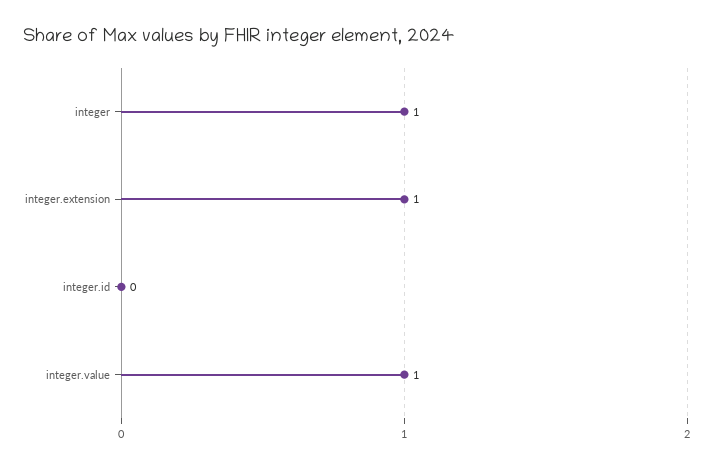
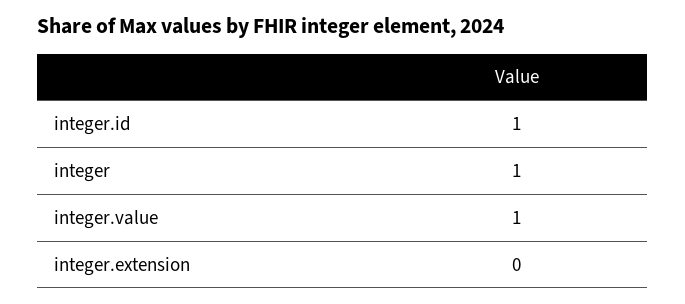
  {
    "integer": 1,
-   "integer.extension": 1,
+   "integer.extension": 0,
-   "integer.id": 0,
+   "integer.id": 1,
    "integer.value": 1
  }

